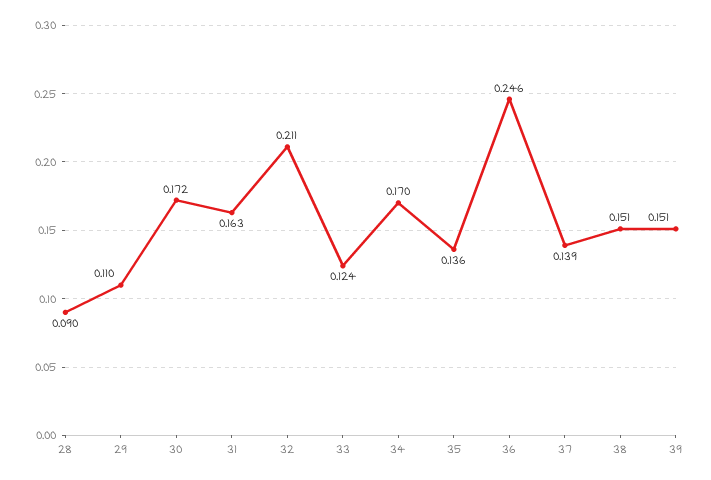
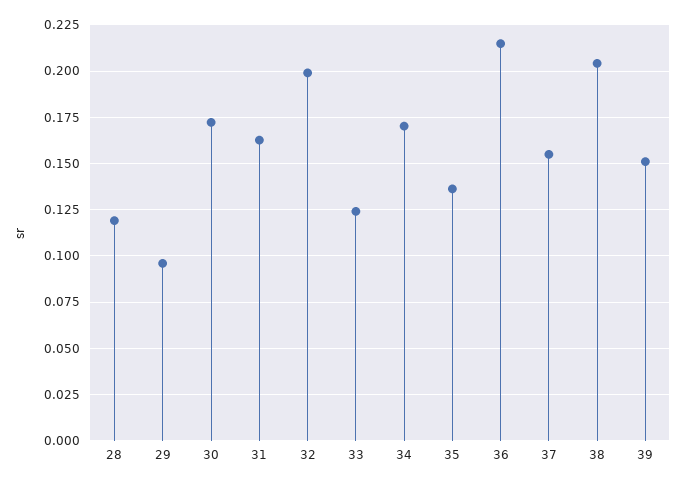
  {
-   "28": 0.09,
+   "28": 0.12,
-   "29": 0.11,
+   "29": 0.095,
    "30": 0.172,
    "31": 0.163,
-   "32": 0.211,
+   "32": 0.2,
    "33": 0.124,
    "34": 0.17,
    "35": 0.136,
-   "36": 0.246,
+   "36": 0.215,
-   "37": 0.139,
+   "37": 0.155,
-   "38": 0.151,
+   "38": 0.205,
    "39": 0.151
  }

